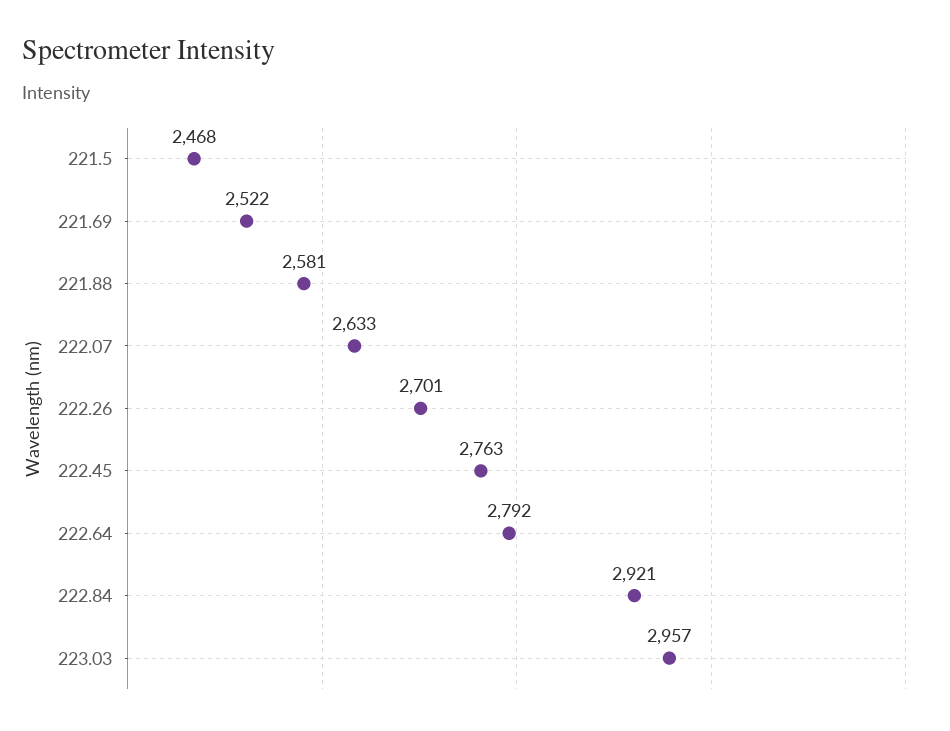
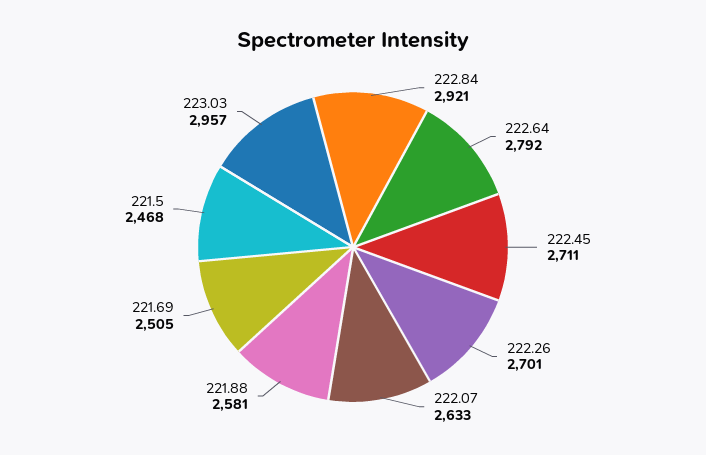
  {
    "221.5": 2468,
-   "221.69": 2522,
+   "221.69": 2505,
    "221.88": 2581,
    "222.07": 2633,
    "222.26": 2701,
-   "222.45": 2763,
+   "222.45": 2711,
    "222.64": 2792,
    "222.84": 2921,
    "223.03": 2957
  }

